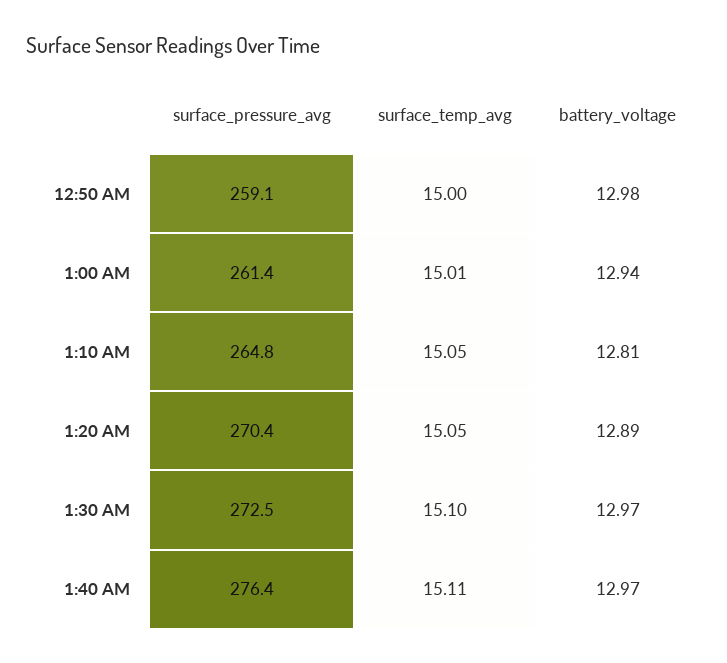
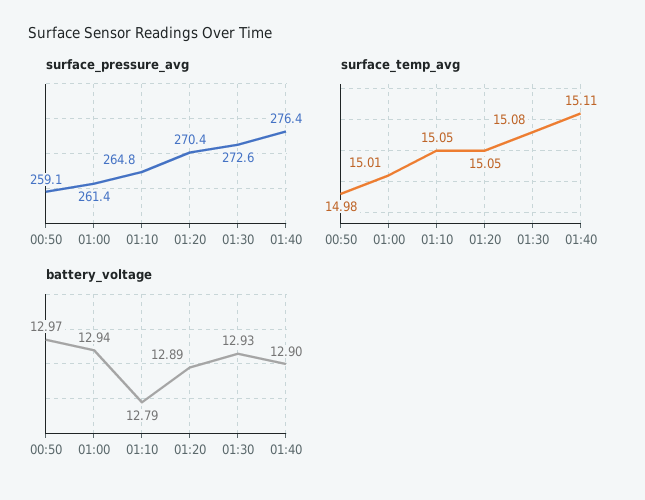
  {
    "surface_pressure_avg": {
      "12:50 AM": 259.1,
      "1:00 AM": 261.4,
      "1:10 AM": 264.8,
      "1:20 AM": 270.4,
-     "1:30 AM": 272.5,
+     "1:30 AM": 272.6,
      "1:40 AM": 276.4
    },
    "surface_temp_avg": {
-     "12:50 AM": 15,
+     "12:50 AM": 14.98,
      "1:00 AM": 15.01,
      "1:10 AM": 15.05,
      "1:20 AM": 15.05,
-     "1:30 AM": 15.1,
+     "1:30 AM": 15.08,
      "1:40 AM": 15.11
    },
    "battery_voltage": {
-     "12:50 AM": 12.98,
+     "12:50 AM": 12.97,
      "1:00 AM": 12.94,
-     "1:10 AM": 12.81,
+     "1:10 AM": 12.79,
      "1:20 AM": 12.89,
-     "1:30 AM": 12.97,
+     "1:30 AM": 12.93,
-     "1:40 AM": 12.97
+     "1:40 AM": 12.9
    }
  }

